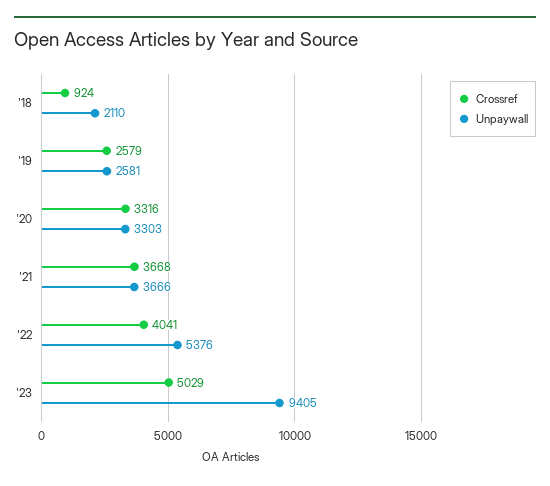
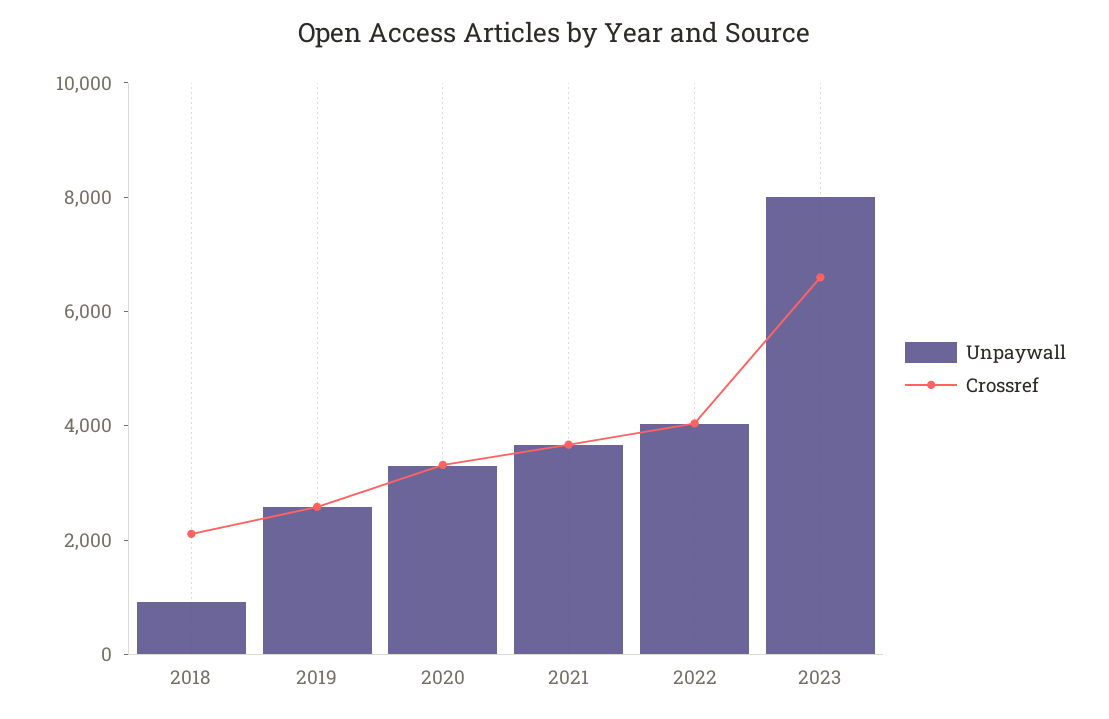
  {
    "Crossref": {
-     "'18": 924,
+     "'18": 2000,
      "'19": 2579,
      "'20": 3316,
      "'21": 3668,
      "'22": 4041,
-     "'23": 5029
+     "'23": 6500
    },
    "Unpaywall": {
-     "'18": 2110,
+     "'18": 1000,
      "'19": 2581,
      "'20": 3303,
      "'21": 3666,
-     "'22": 5376,
+     "'22": 4000,
-     "'23": 9405
+     "'23": 8000
    }
  }

